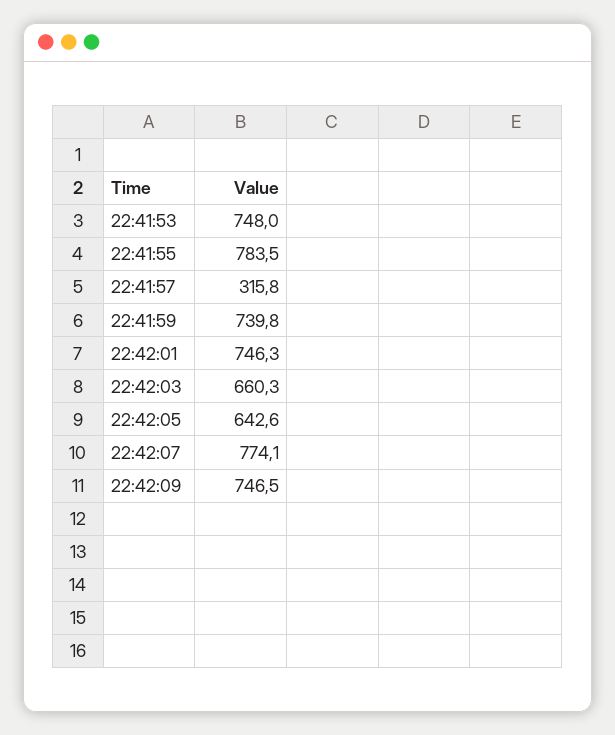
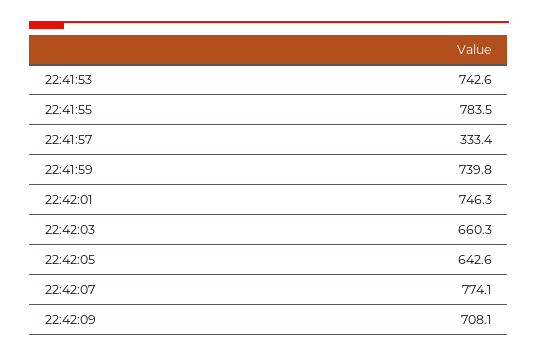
  {
-   "22:41:53": 748,
+   "22:41:53": 742.6,
    "22:41:55": 783.5,
-   "22:41:57": 315.8,
+   "22:41:57": 333.4,
    "22:41:59": 739.8,
    "22:42:01": 746.3,
    "22:42:03": 660.3,
    "22:42:05": 642.6,
    "22:42:07": 774.1,
-   "22:42:09": 746.5
+   "22:42:09": 708.1
  }

